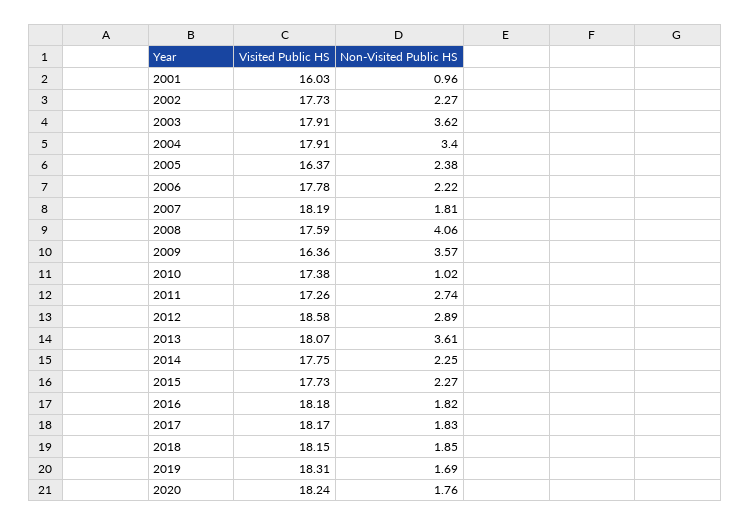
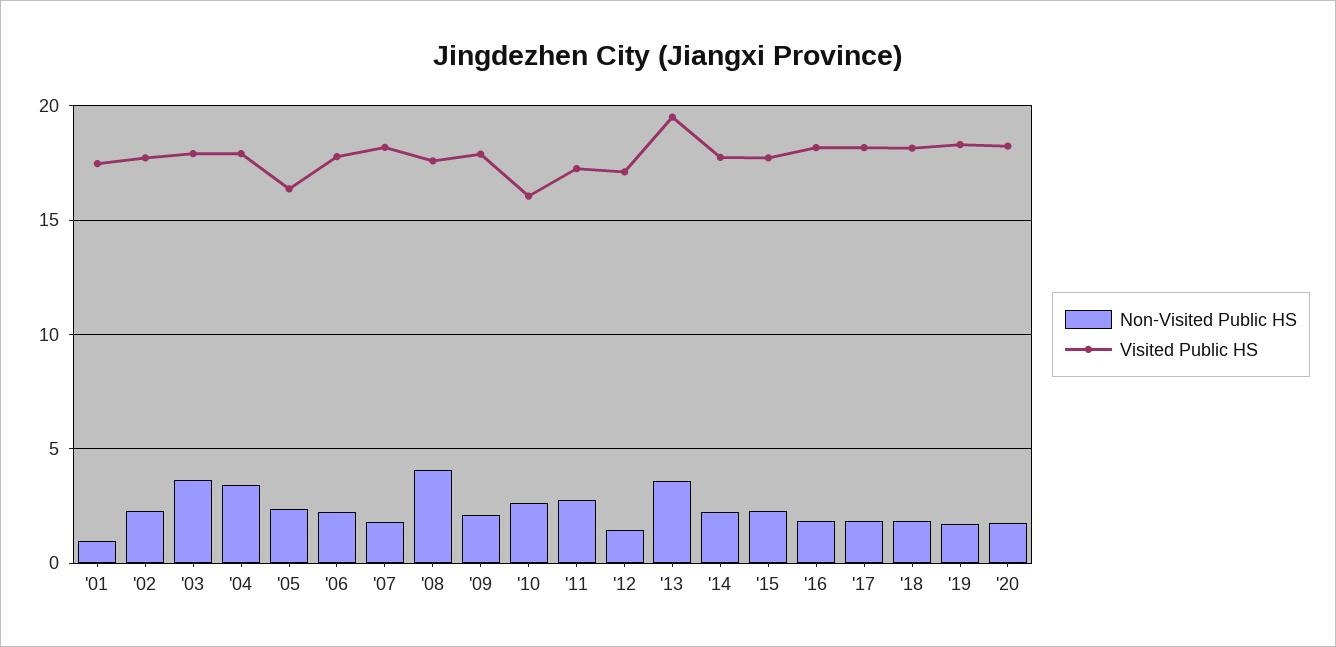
  {
    "Visited Public HS": {
-     "2001": 16.03,
+     "2001": 17.5,
      "2002": 17.73,
      "2003": 17.91,
      "2004": 17.91,
      "2005": 16.37,
      "2006": 17.78,
      "2007": 18.19,
      "2008": 17.59,
-     "2009": 16.36,
+     "2009": 18,
-     "2010": 17.38,
+     "2010": 16,
      "2011": 17.26,
-     "2012": 18.58,
+     "2012": 17,
-     "2013": 18.07,
+     "2013": 19.5,
      "2014": 17.75,
      "2015": 17.73,
      "2016": 18.18,
      "2017": 18.17,
      "2018": 18.15,
      "2019": 18.31,
      "2020": 18.24
    },
    "Non-Visited Public HS": {
      "2001": 0.96,
      "2002": 2.27,
      "2003": 3.62,
      "2004": 3.4,
      "2005": 2.38,
      "2006": 2.22,
      "2007": 1.81,
      "2008": 4.06,
-     "2009": 3.57,
+     "2009": 2,
-     "2010": 1.02,
+     "2010": 2.5,
      "2011": 2.74,
-     "2012": 2.89,
+     "2012": 1.5,
      "2013": 3.61,
      "2014": 2.25,
      "2015": 2.27,
      "2016": 1.82,
      "2017": 1.83,
      "2018": 1.85,
      "2019": 1.69,
      "2020": 1.76
    }
  }

